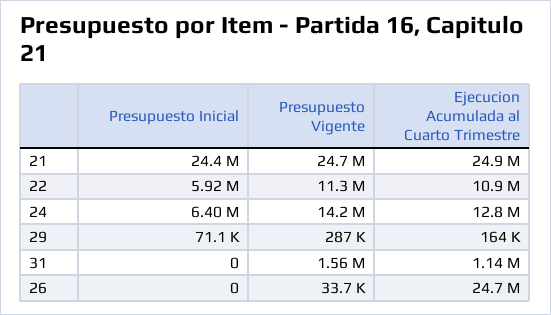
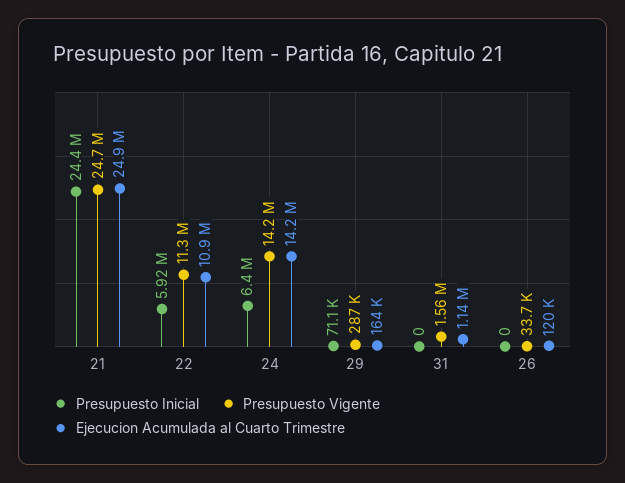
  {
    "Presupuesto Inicial": {
      "21": 24400000,
      "22": 5920000,
      "24": 6400000,
      "29": 71100,
      "31": 0,
      "26": 0
    },
    "Presupuesto Vigente": {
      "21": 24700000,
      "22": 11300000,
      "24": 14200000,
      "29": 287000,
      "31": 1560000,
      "26": 33700
    },
    "Ejecucion Acumulada al Cuarto Trimestre": {
      "21": 24900000,
      "22": 10900000,
-     "24": 12800000,
+     "24": 14200000,
      "29": 164000,
      "31": 1140000,
-     "26": 24700000
+     "26": 120000
    }
  }

